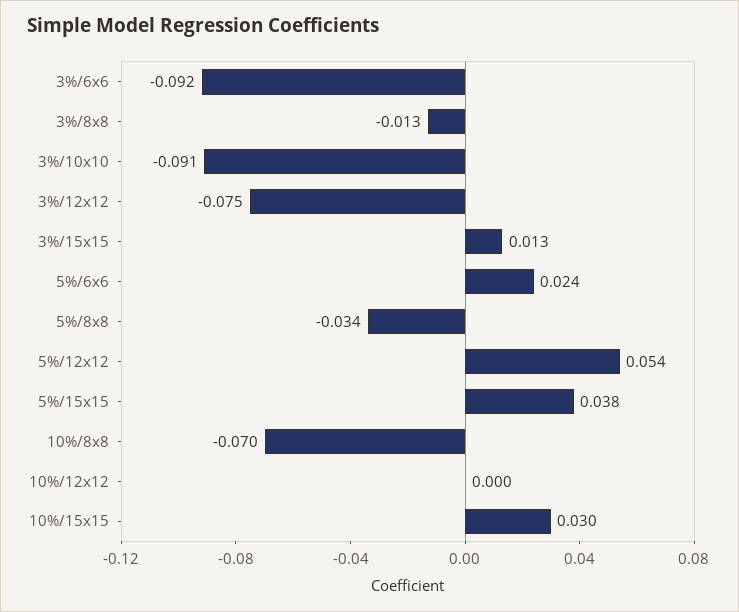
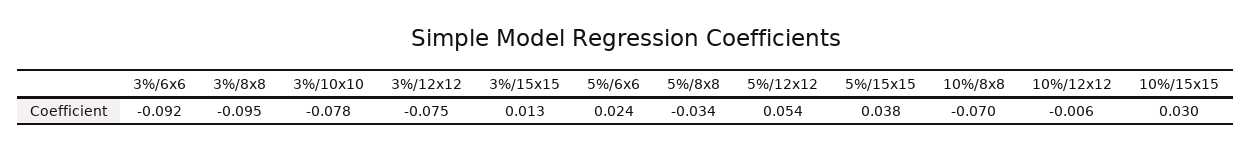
  {
    "3%/6x6": -0.092,
-   "3%/8x8": -0.013,
+   "3%/8x8": -0.095,
-   "3%/10x10": -0.091,
+   "3%/10x10": -0.078,
    "3%/12x12": -0.075,
    "3%/15x15": 0.013,
    "5%/6x6": 0.024,
    "5%/8x8": -0.034,
    "5%/12x12": 0.054,
    "5%/15x15": 0.038,
    "10%/8x8": -0.07,
-   "10%/12x12": 0,
+   "10%/12x12": -0.006,
    "10%/15x15": 0.03
  }

